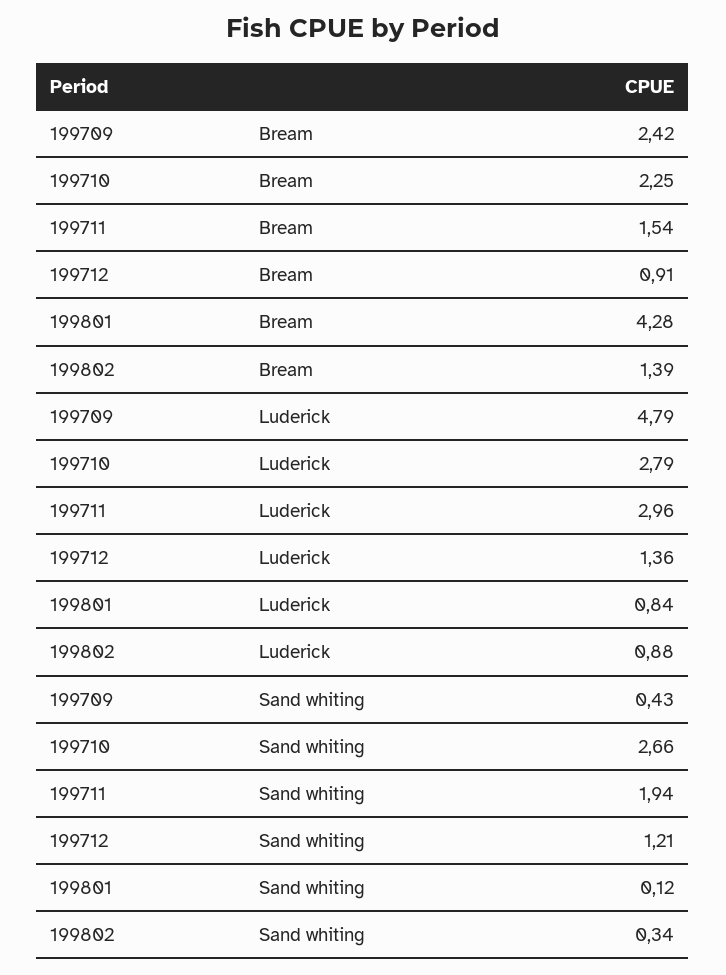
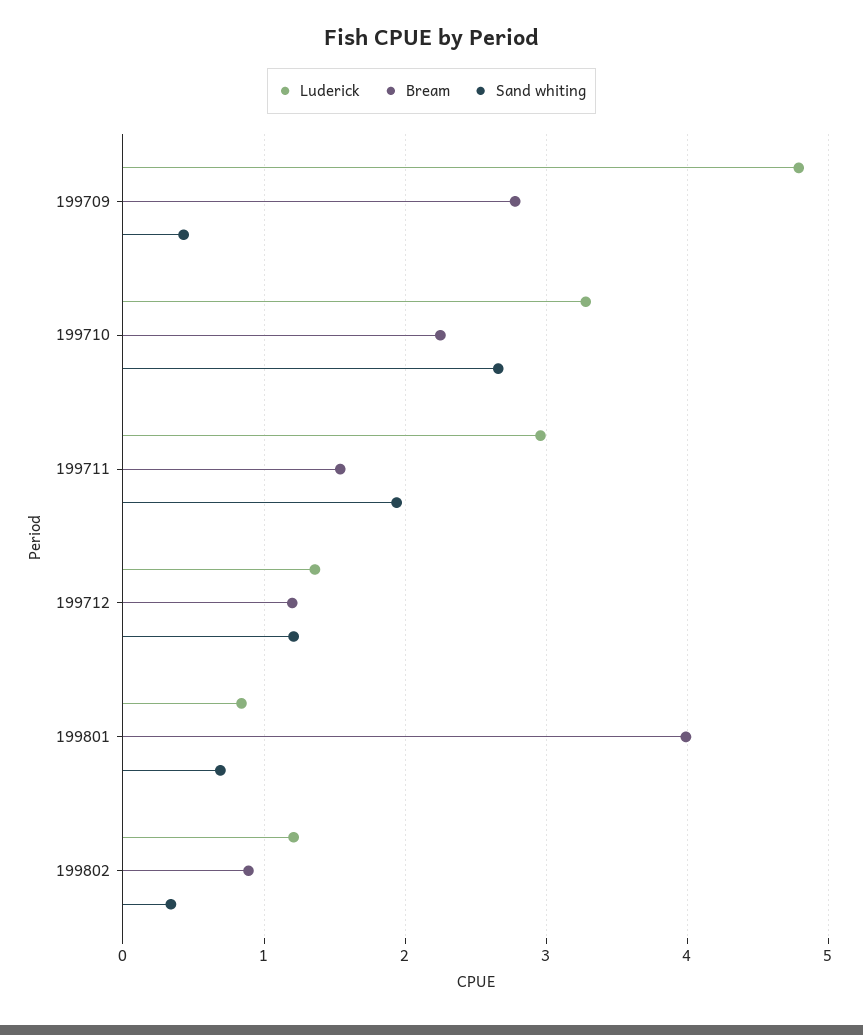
  {
    "Bream": {
-     "199709": 2.42,
+     "199709": 2.8,
      "199710": 2.25,
      "199711": 1.54,
-     "199712": 0.91,
+     "199712": 1.2,
-     "199801": 4.28,
+     "199801": 4,
-     "199802": 1.39
+     "199802": 0.9
    },
    "Luderick": {
      "199709": 4.79,
-     "199710": 2.79,
+     "199710": 3.3,
      "199711": 2.96,
      "199712": 1.36,
      "199801": 0.84,
-     "199802": 0.88
+     "199802": 1.2
    },
    "Sand whiting": {
      "199709": 0.43,
      "199710": 2.66,
      "199711": 1.94,
      "199712": 1.21,
-     "199801": 0.12,
+     "199801": 0.7,
      "199802": 0.34
    }
  }

